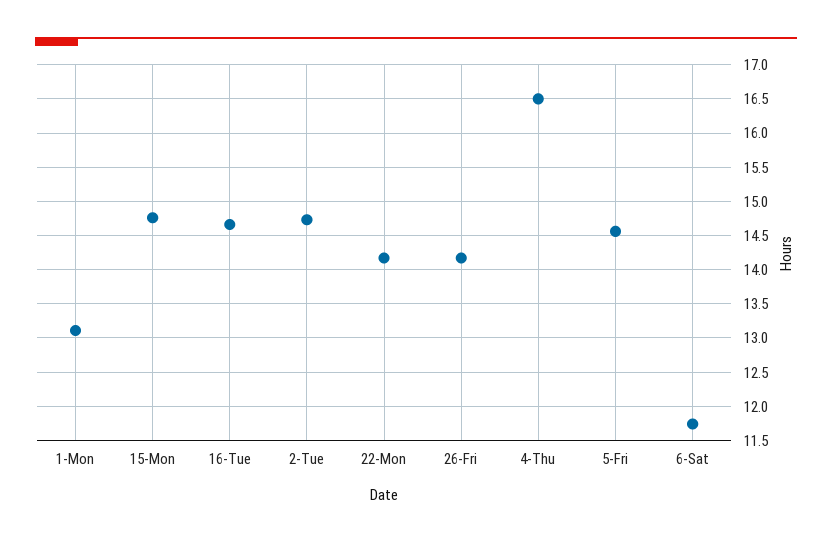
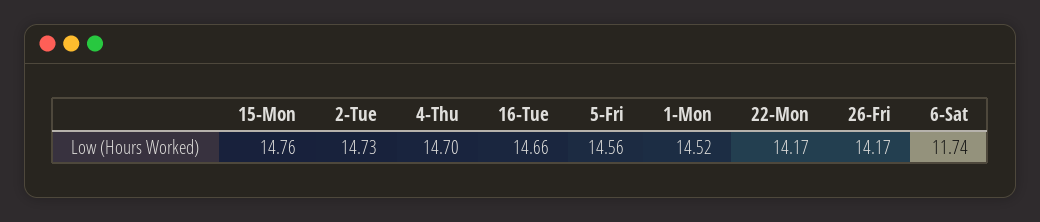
  {
-   "1-Mon": 13.1,
+   "1-Mon": 14.52,
    "15-Mon": 14.76,
    "16-Tue": 14.66,
    "2-Tue": 14.73,
    "22-Mon": 14.17,
    "26-Fri": 14.17,
-   "4-Thu": 16.5,
+   "4-Thu": 14.7,
    "5-Fri": 14.56,
    "6-Sat": 11.74
  }

